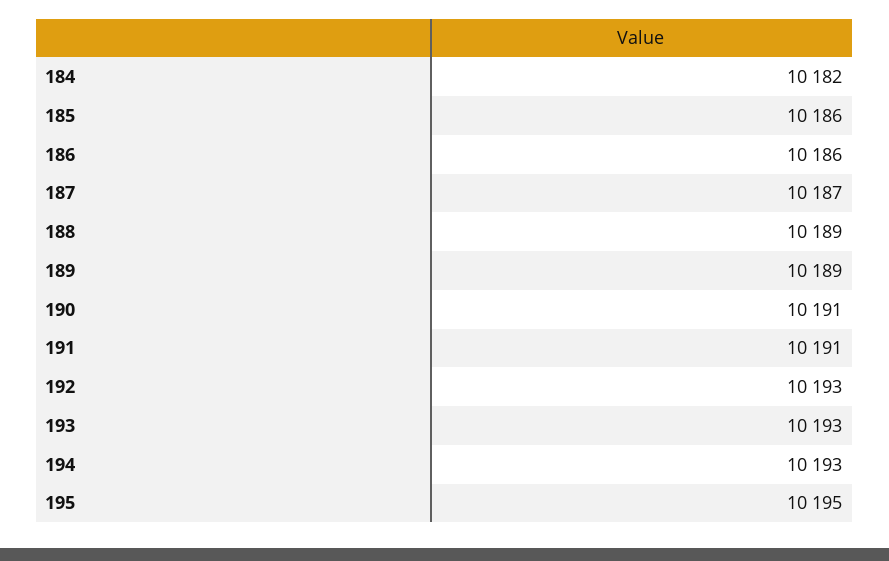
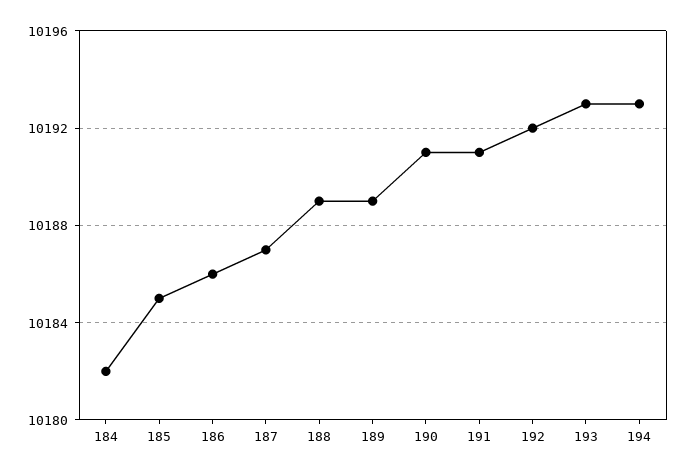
  {
    "184": 10182,
-   "185": 10186,
+   "185": 10185,
    "186": 10186,
    "187": 10187,
    "188": 10189,
    "189": 10189,
    "190": 10191,
    "191": 10191,
-   "192": 10193,
+   "192": 10192,
    "193": 10193,
-   "194": 10193,
+   "194": 10193
-   "195": 10195
  }

